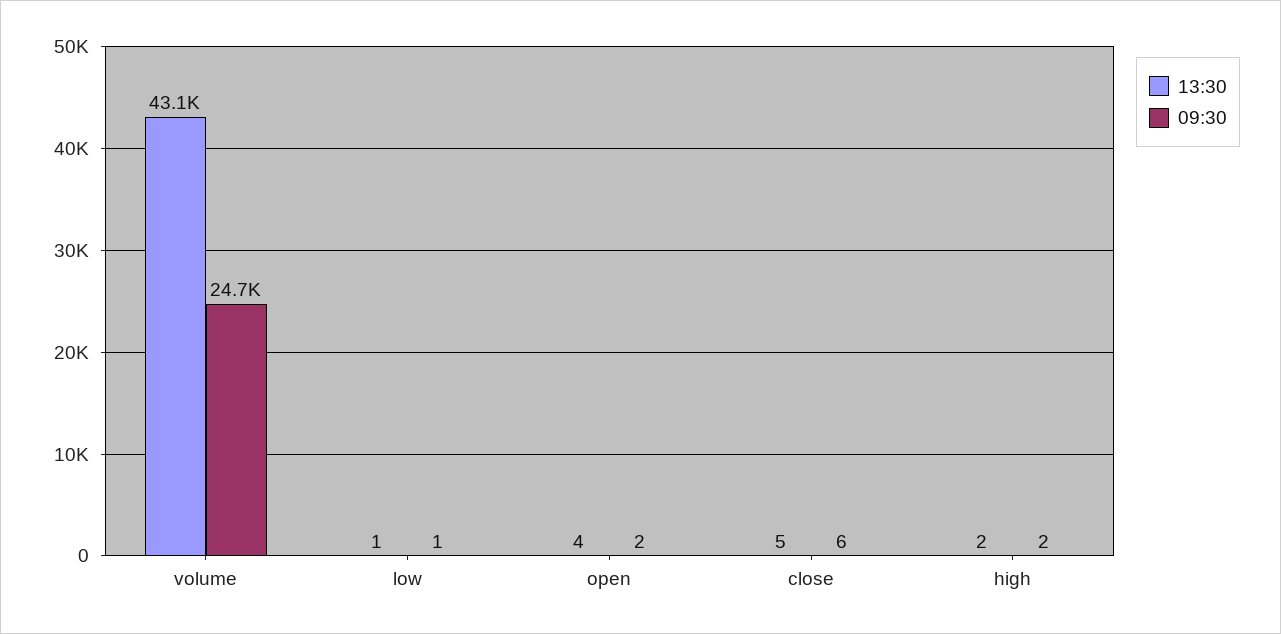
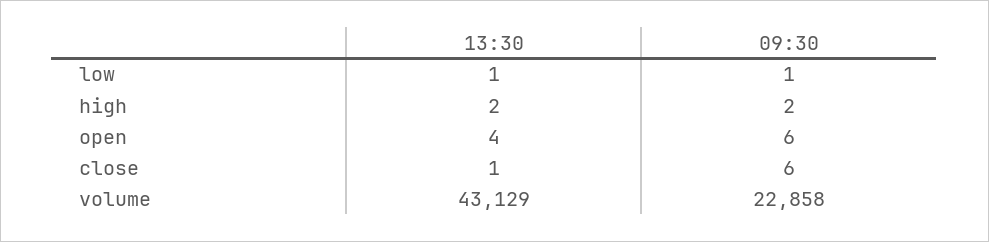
  {
    "13:30": {
      "volume": 43129,
      "low": 1,
      "open": 4,
-     "close": 5,
+     "close": 1,
      "high": 2
    },
    "09:30": {
-     "volume": 24700,
+     "volume": 22858,
      "low": 1,
-     "open": 2,
+     "open": 6,
      "close": 6,
      "high": 2
    }
  }

